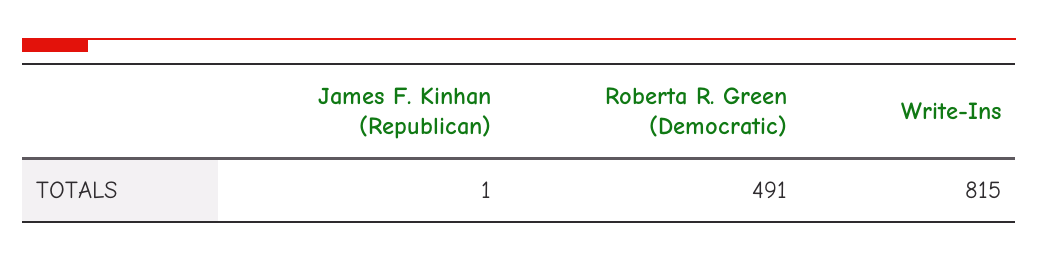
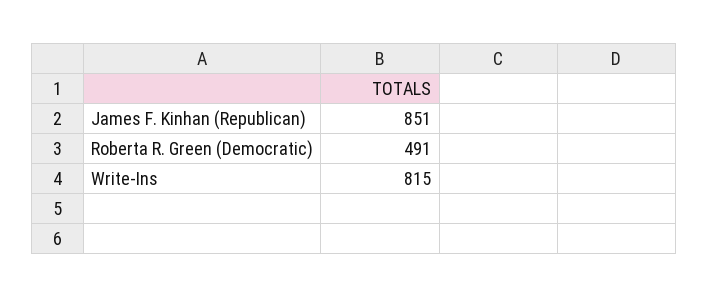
  {
-   "James F. Kinhan (Republican)": 1,
+   "James F. Kinhan (Republican)": 851,
    "Roberta R. Green (Democratic)": 491,
    "Write-Ins": 815
  }

